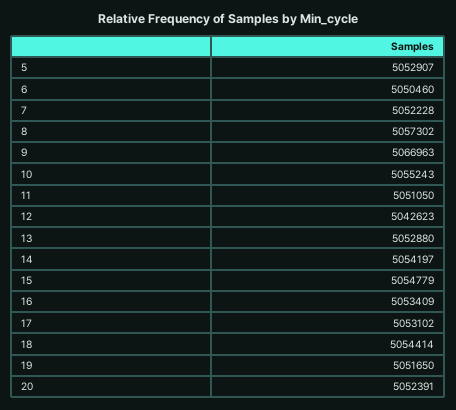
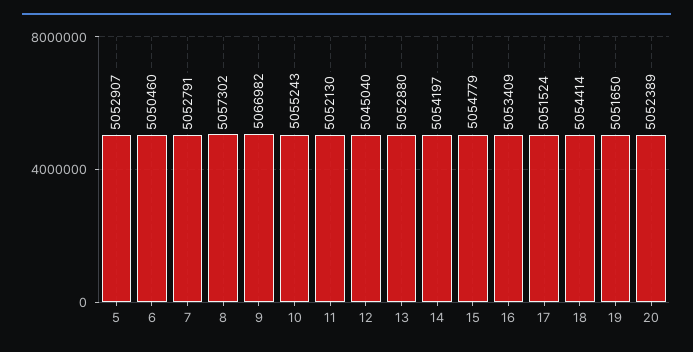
  {
    "5": 5052907,
    "6": 5050460,
-   "7": 5052228,
+   "7": 5052791,
    "8": 5057302,
-   "9": 5066963,
+   "9": 5066982,
    "10": 5055243,
-   "11": 5051050,
+   "11": 5052130,
-   "12": 5042623,
+   "12": 5045040,
    "13": 5052880,
    "14": 5054197,
    "15": 5054779,
    "16": 5053409,
-   "17": 5053102,
+   "17": 5051524,
    "18": 5054414,
    "19": 5051650,
-   "20": 5052391
+   "20": 5052389
  }

